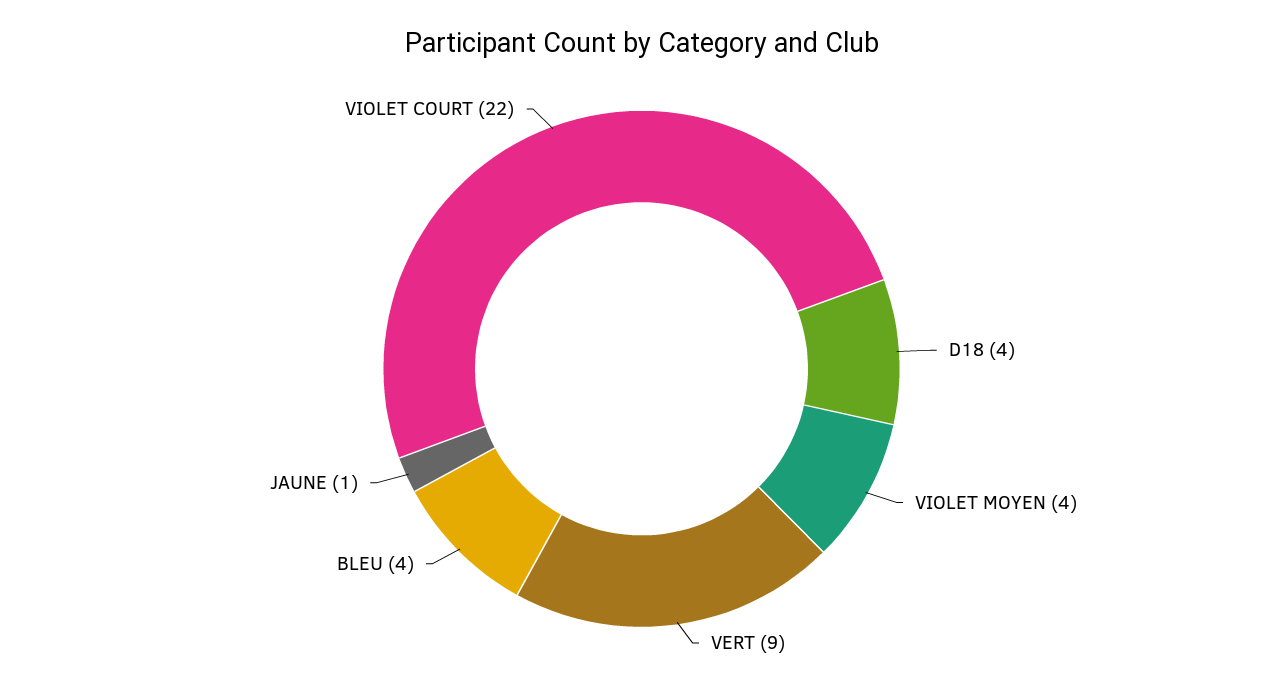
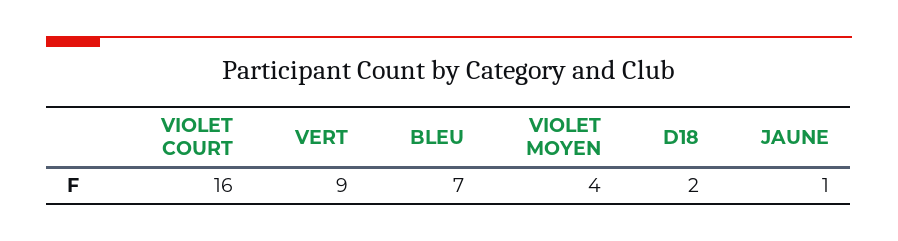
  {
-   "D18": 4,
+   "D18": 2,
    "VIOLET MOYEN": 4,
    "VERT": 9,
-   "BLEU": 4,
+   "BLEU": 7,
    "JAUNE": 1,
-   "VIOLET COURT": 22
+   "VIOLET COURT": 16
  }

